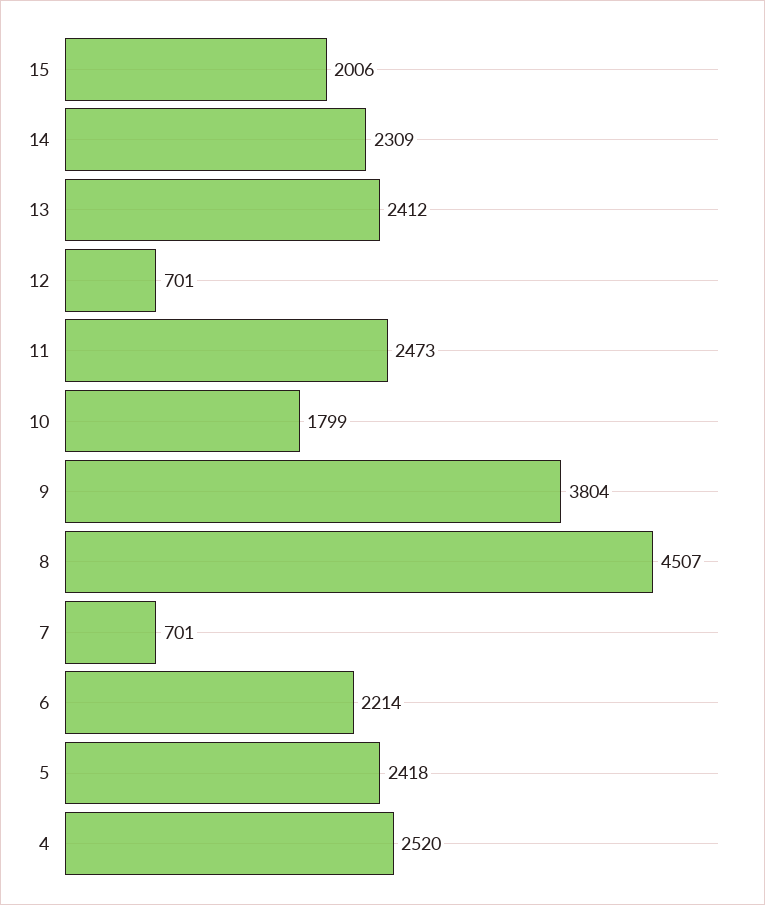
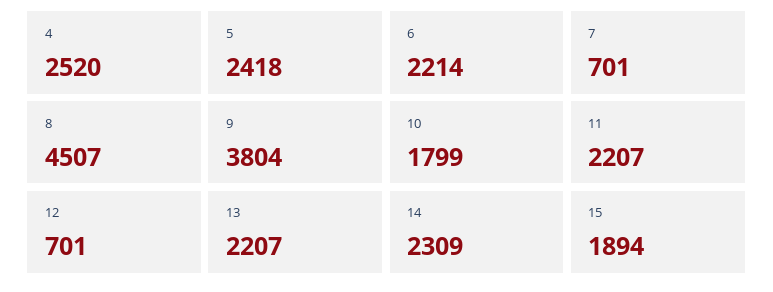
  {
-   "15": 2006,
+   "15": 1894,
    "14": 2309,
-   "13": 2412,
+   "13": 2207,
    "12": 701,
-   "11": 2473,
+   "11": 2207,
    "10": 1799,
    "9": 3804,
    "8": 4507,
    "7": 701,
    "6": 2214,
    "5": 2418,
    "4": 2520
  }

